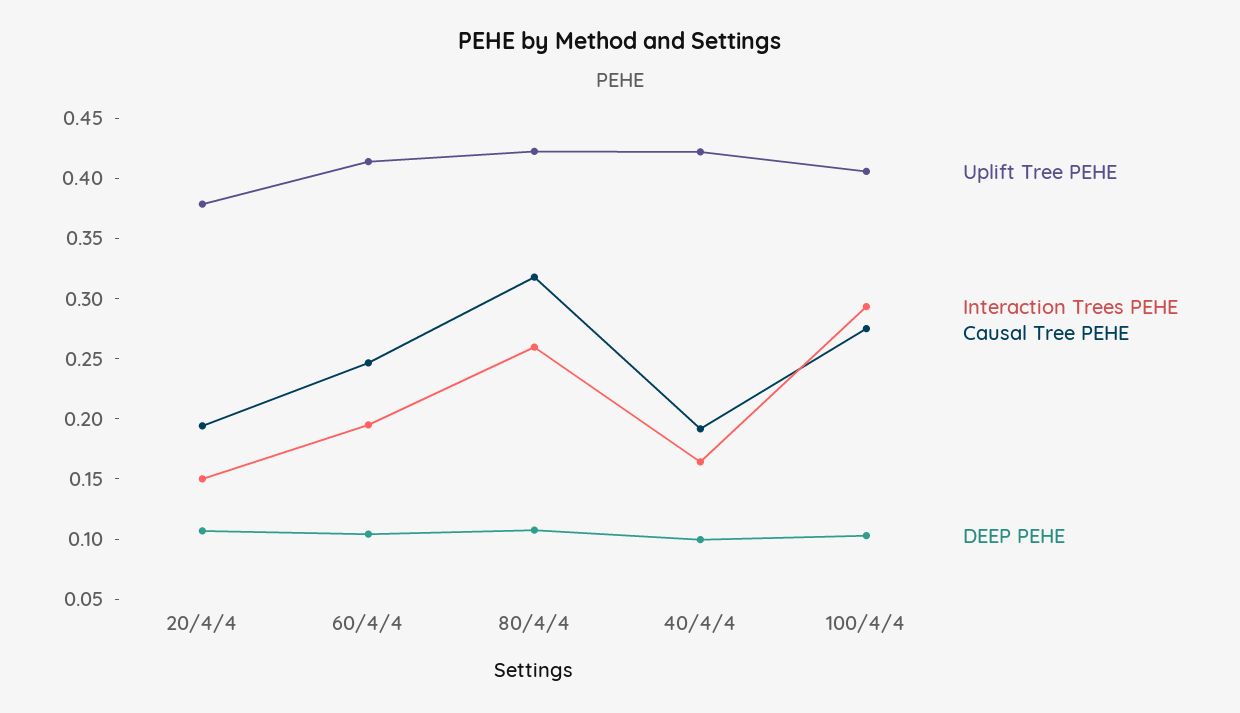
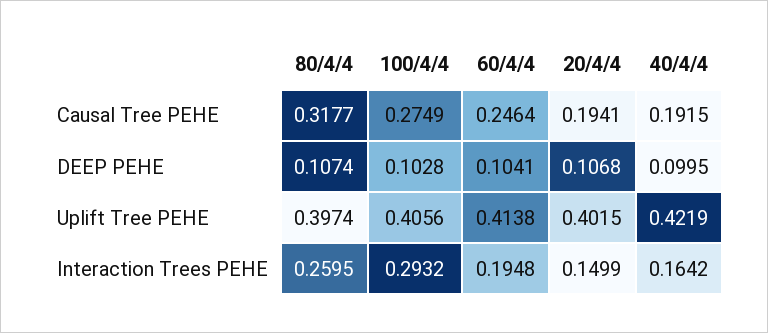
  {
    "Uplift Tree PEHE": {
-     "20/4/4": 0.38,
+     "20/4/4": 0.4015,
      "60/4/4": 0.4138,
-     "80/4/4": 0.42,
+     "80/4/4": 0.3974,
      "40/4/4": 0.4219,
      "100/4/4": 0.4056
    },
    "Interaction Trees PEHE": {
      "20/4/4": 0.1499,
      "60/4/4": 0.1948,
      "80/4/4": 0.2595,
      "40/4/4": 0.1642,
      "100/4/4": 0.2932
    },
    "Causal Tree PEHE": {
      "20/4/4": 0.1941,
      "60/4/4": 0.2464,
      "80/4/4": 0.3177,
      "40/4/4": 0.1915,
      "100/4/4": 0.2749
    },
    "DEEP PEHE": {
      "20/4/4": 0.1068,
      "60/4/4": 0.1041,
      "80/4/4": 0.1074,
      "40/4/4": 0.0995,
      "100/4/4": 0.1028
    }
  }

